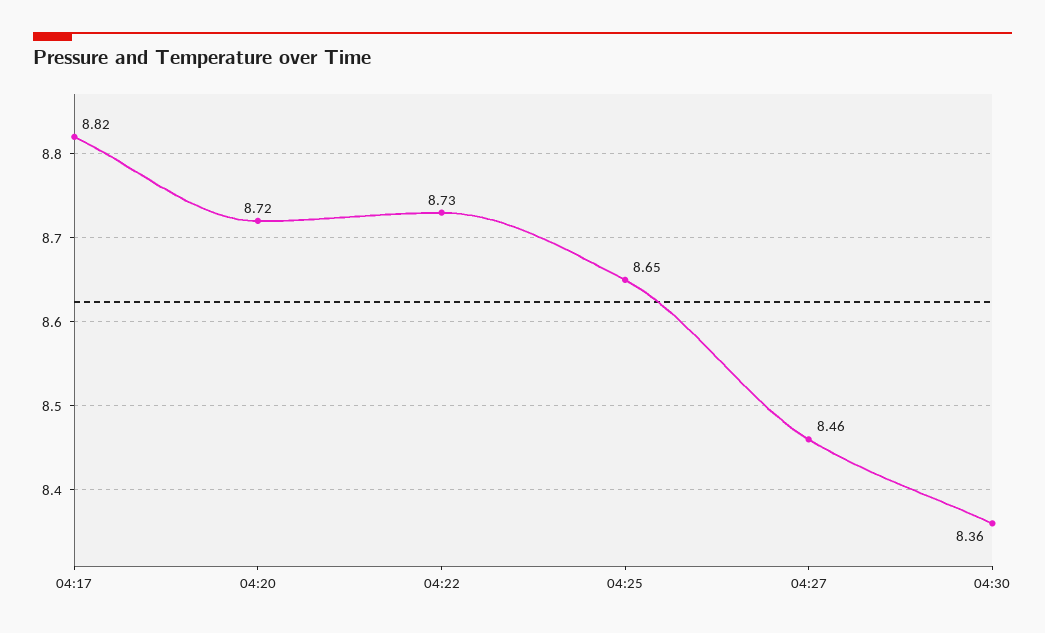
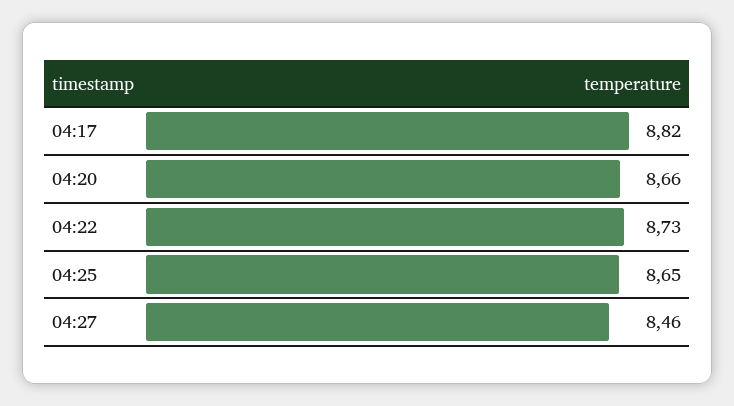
  {
    "04:17": 8.82,
-   "04:20": 8.72,
+   "04:20": 8.66,
    "04:22": 8.73,
    "04:25": 8.65,
-   "04:27": 8.46,
+   "04:27": 8.46
-   "04:30": 8.36
  }

